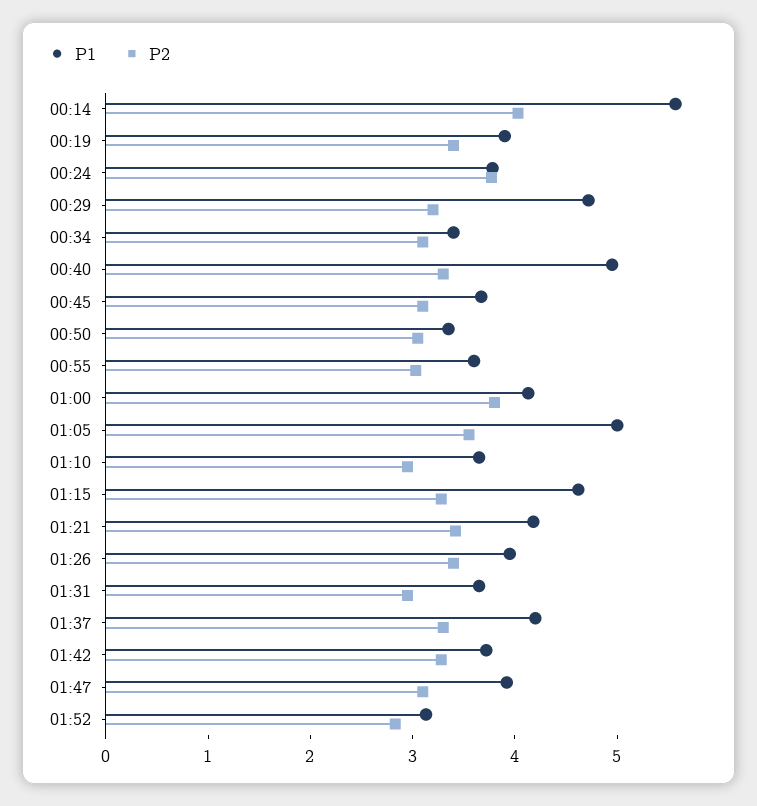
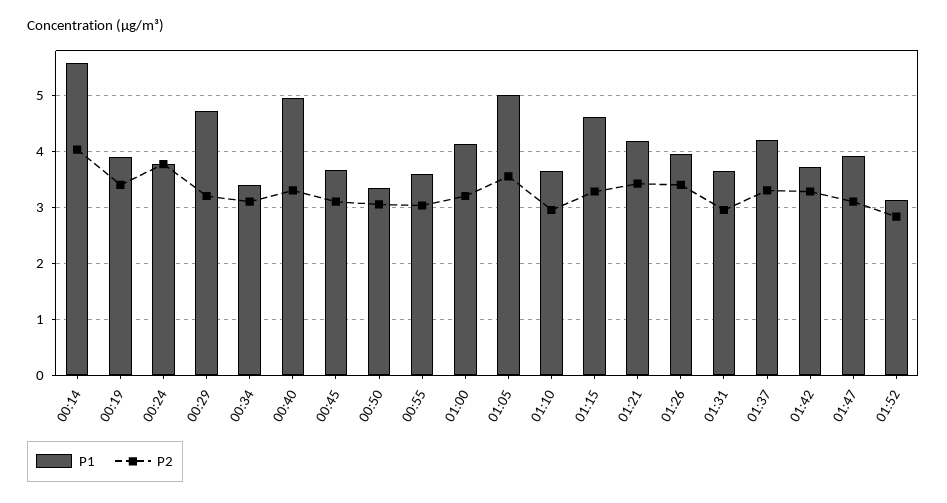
  {
    "P1": {
      "00:14": 5.6,
      "00:19": 4,
      "00:24": 3.8,
      "00:29": 4.8,
      "00:34": 3.4,
      "00:40": 5,
      "00:45": 3.6,
      "00:50": 3.4,
      "00:55": 3.6,
      "01:00": 4.2,
      "01:05": 5,
      "01:10": 3.6,
      "01:15": 4.6,
      "01:21": 4.2,
      "01:26": 4,
      "01:31": 3.6,
      "01:37": 4.2,
      "01:42": 3.8,
      "01:47": 4,
      "01:52": 3.2
    },
    "P2": {
      "00:14": 4,
      "00:19": 3.4,
      "00:24": 3.8,
      "00:29": 3.2,
      "00:34": 3.2,
      "00:40": 3.4,
      "00:45": 3.2,
      "00:50": 3,
      "00:55": 3,
-     "01:00": 3.8,
+     "01:00": 3.2,
      "01:05": 3.6,
      "01:10": 3,
      "01:15": 3.2,
      "01:21": 3.4,
      "01:26": 3.4,
      "01:31": 3,
      "01:37": 3.4,
      "01:42": 3.2,
      "01:47": 3.2,
      "01:52": 2.8
    }
  }

